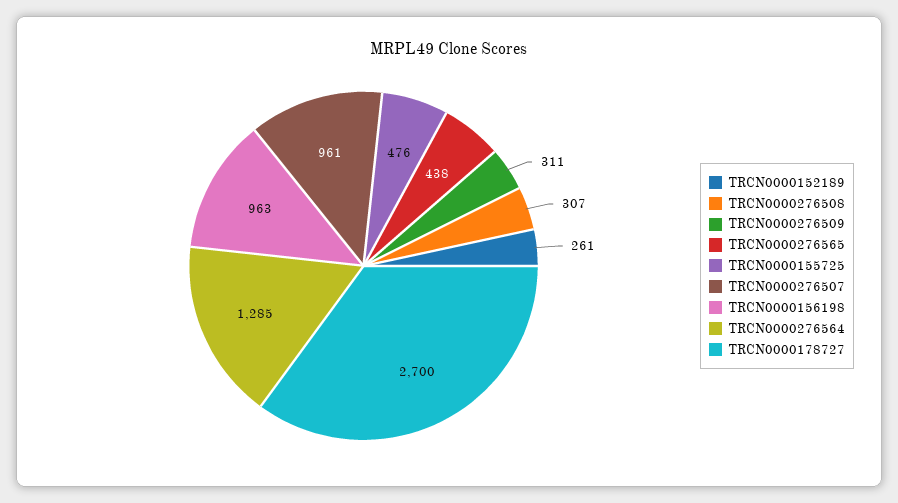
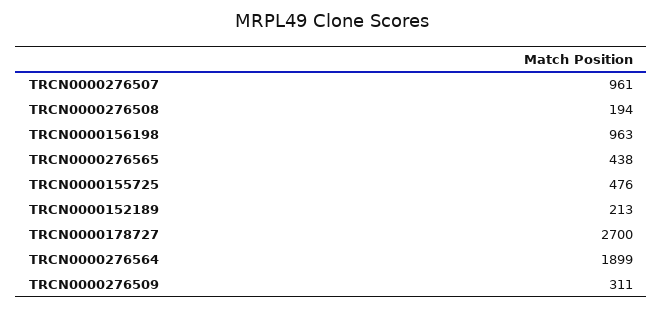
  {
-   "TRCN0000152189": 261,
+   "TRCN0000152189": 213,
-   "TRCN0000276508": 307,
+   "TRCN0000276508": 194,
    "TRCN0000276509": 311,
    "TRCN0000276565": 438,
    "TRCN0000155725": 476,
    "TRCN0000276507": 961,
    "TRCN0000156198": 963,
-   "TRCN0000276564": 1285,
+   "TRCN0000276564": 1899,
    "TRCN0000178727": 2700
  }

